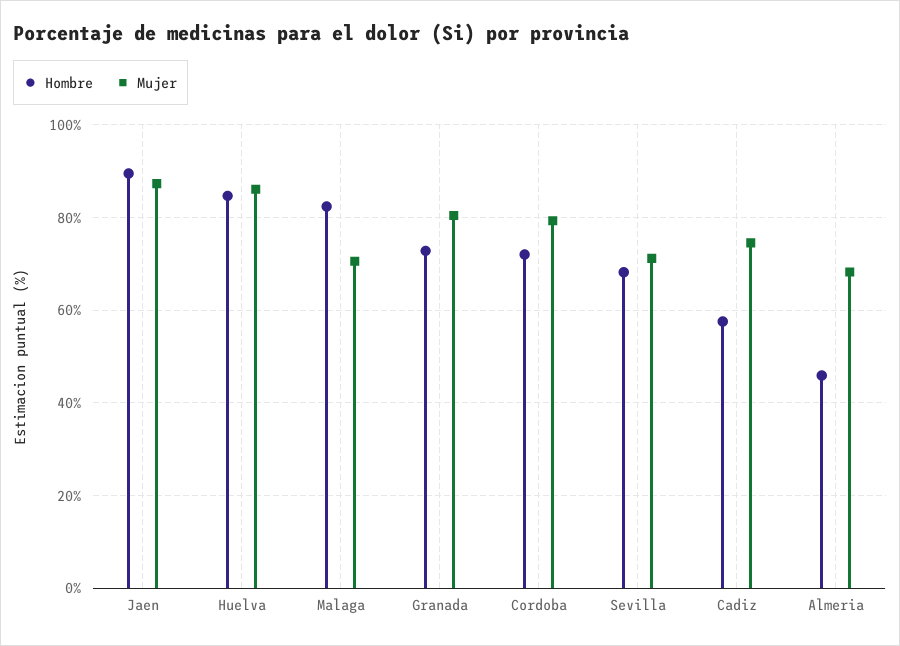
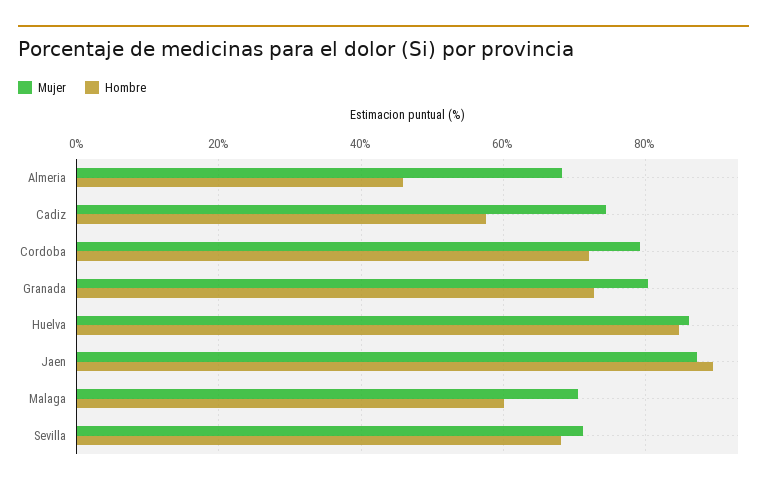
  {
    "Hombre": {
      "Jaen": 90,
      "Huelva": 84,
-     "Malaga": 82,
+     "Malaga": 60,
      "Granada": 72,
      "Cordoba": 72,
      "Sevilla": 68,
      "Cadiz": 58,
      "Almeria": 46
    },
    "Mujer": {
      "Jaen": 88,
      "Huelva": 86,
      "Malaga": 70,
      "Granada": 80,
      "Cordoba": 80,
      "Sevilla": 72,
      "Cadiz": 74,
      "Almeria": 68
    }
  }

